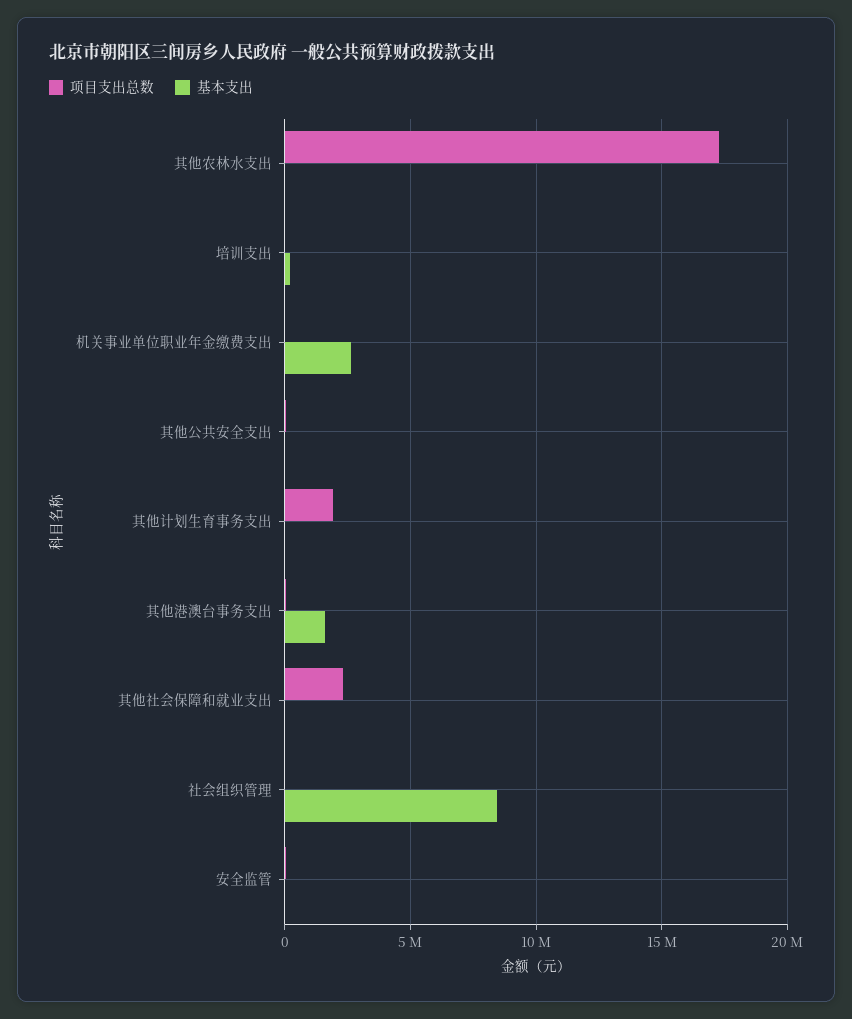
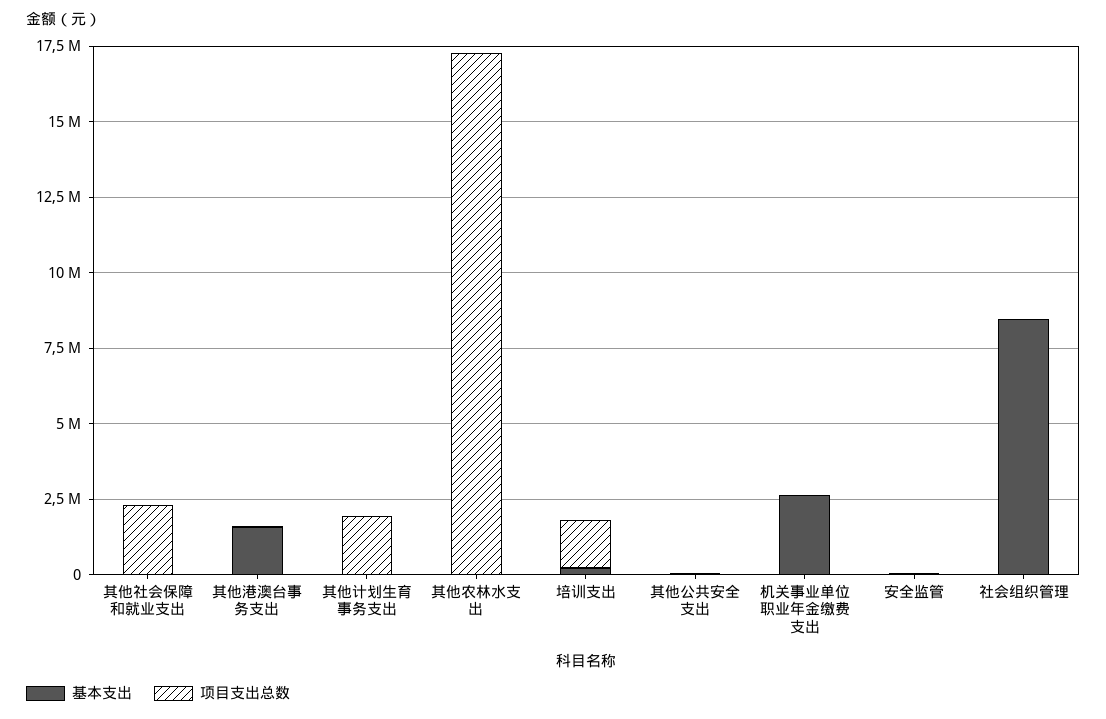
  {
    "项目支出总数": {
      "其他农林水支出": 17500000,
-     "培训支出": 0,
+     "培训支出": 1500000,
      "机关事业单位职业年金缴费支出": 0,
      "其他公共安全支出": 0,
      "其他计划生育事务支出": 2000000,
      "其他港澳台事务支出": 0,
      "其他社会保障和就业支出": 2500000,
      "社会组织管理": 0,
      "安全监管": 0
    },
    "基本支出": {
      "其他农林水支出": 0,
      "培训支出": 0,
      "机关事业单位职业年金缴费支出": 2500000,
      "其他公共安全支出": 0,
      "其他计划生育事务支出": 0,
      "其他港澳台事务支出": 1500000,
      "其他社会保障和就业支出": 0,
      "社会组织管理": 8500000,
      "安全监管": 0
    }
  }

